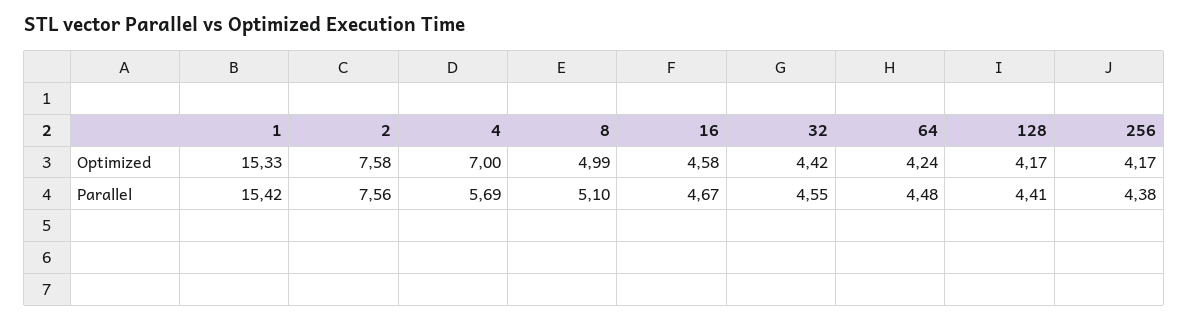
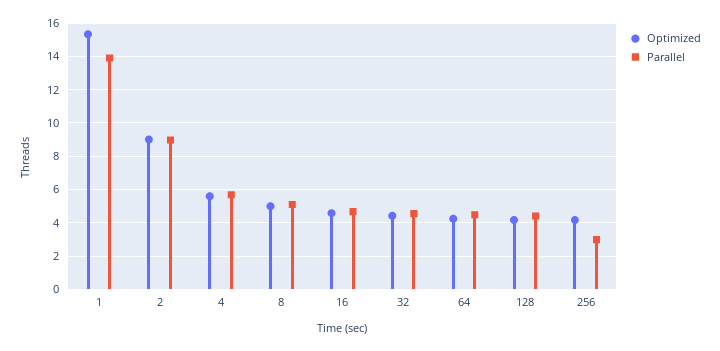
  {
    "Optimized": {
      "1": 15.33,
-     "2": 7.58,
+     "2": 9,
-     "4": 7,
+     "4": 5.5,
      "8": 4.99,
      "16": 4.58,
      "32": 4.42,
      "64": 4.24,
      "128": 4.17,
      "256": 4.17
    },
    "Parallel": {
-     "1": 15.42,
+     "1": 14,
-     "2": 7.56,
+     "2": 9,
      "4": 5.69,
      "8": 5.1,
      "16": 4.67,
      "32": 4.55,
      "64": 4.48,
      "128": 4.41,
-     "256": 4.38
+     "256": 3
    }
  }

